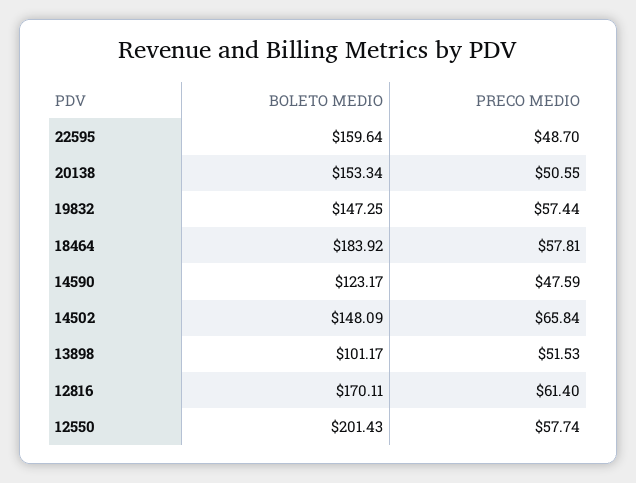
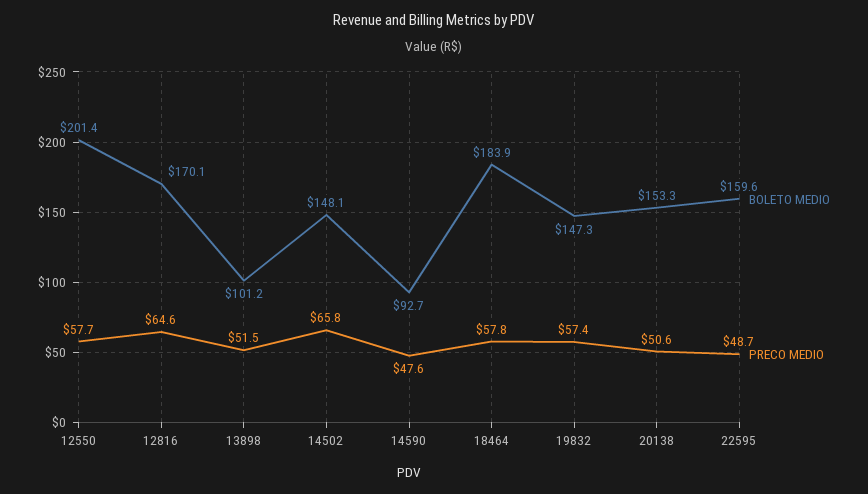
  {
    "BOLETO MEDIO": {
      "22595": 159.64,
      "20138": 153.34,
      "19832": 147.25,
      "18464": 183.92,
-     "14590": 123.17,
+     "14590": 92.7,
      "14502": 148.09,
      "13898": 101.17,
      "12816": 170.11,
      "12550": 201.43
    },
    "PRECO MEDIO": {
      "22595": 48.7,
      "20138": 50.55,
      "19832": 57.44,
      "18464": 57.81,
      "14590": 47.59,
      "14502": 65.84,
      "13898": 51.53,
-     "12816": 61.4,
+     "12816": 64.6,
      "12550": 57.74
    }
  }

